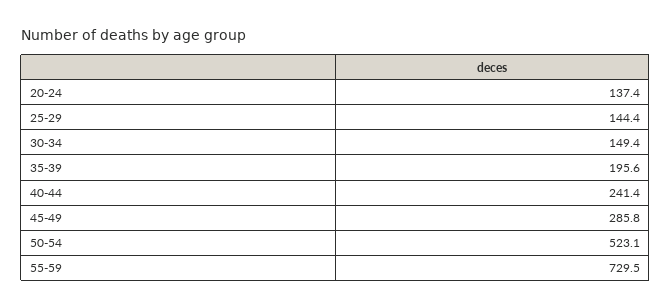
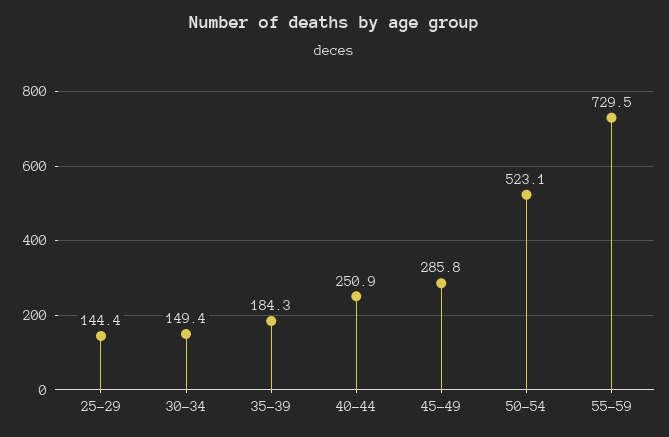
  {
-   "20-24": 137.4,
    "25-29": 144.4,
    "30-34": 149.4,
-   "35-39": 195.6,
+   "35-39": 184.3,
-   "40-44": 241.4,
+   "40-44": 250.9,
    "45-49": 285.8,
    "50-54": 523.1,
    "55-59": 729.5
  }

